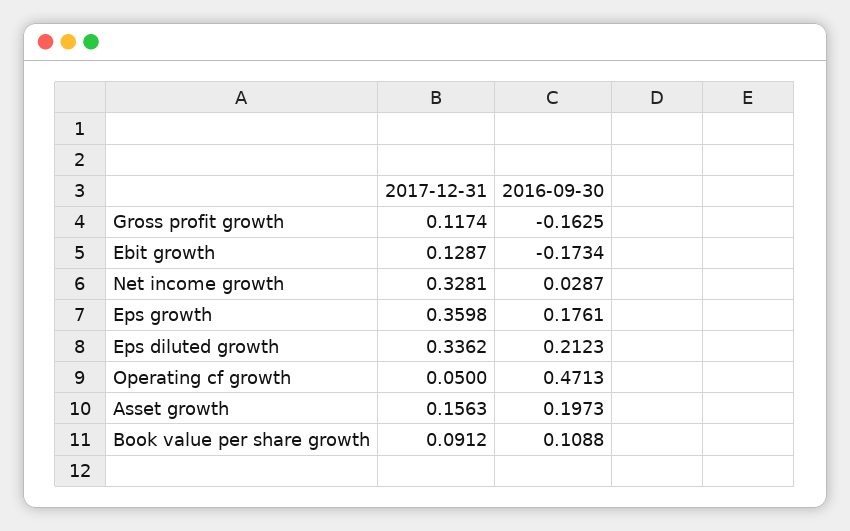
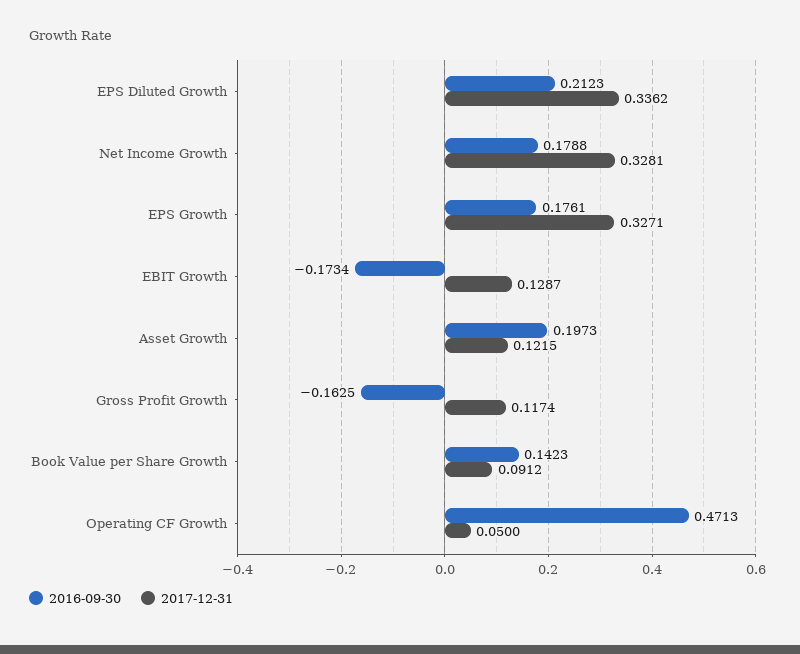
  {
    "2017-12-31": {
      "Gross profit growth": 0.1174,
      "Ebit growth": 0.1287,
      "Net income growth": 0.3281,
-     "Eps growth": 0.3598,
+     "Eps growth": 0.3271,
      "Eps diluted growth": 0.3362,
      "Operating cf growth": 0.05,
-     "Asset growth": 0.1563,
+     "Asset growth": 0.1215,
      "Book value per share growth": 0.0912
    },
    "2016-09-30": {
      "Gross profit growth": -0.1625,
      "Ebit growth": -0.1734,
-     "Net income growth": 0.0287,
+     "Net income growth": 0.1788,
      "Eps growth": 0.1761,
      "Eps diluted growth": 0.2123,
      "Operating cf growth": 0.4713,
      "Asset growth": 0.1973,
-     "Book value per share growth": 0.1088
+     "Book value per share growth": 0.1423
    }
  }

